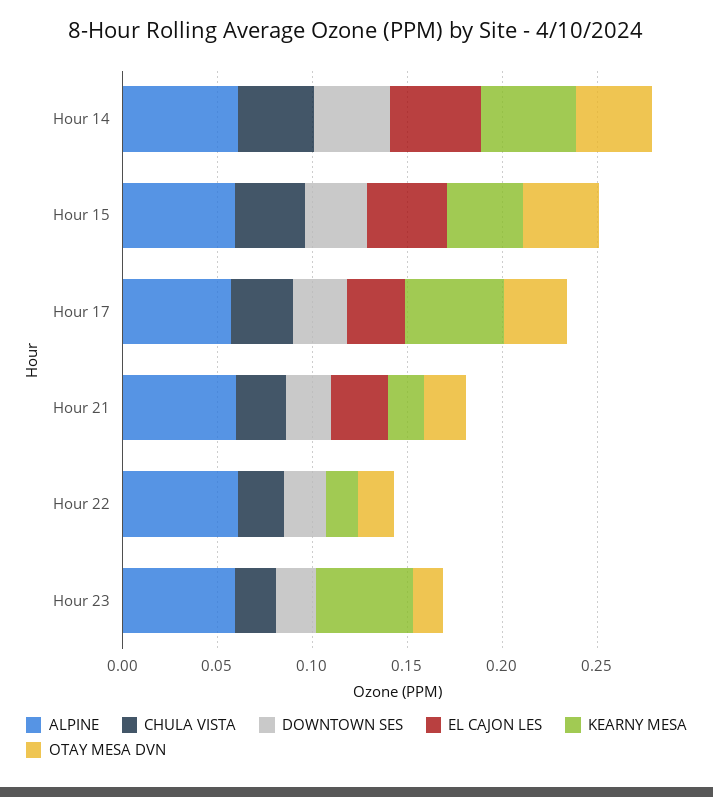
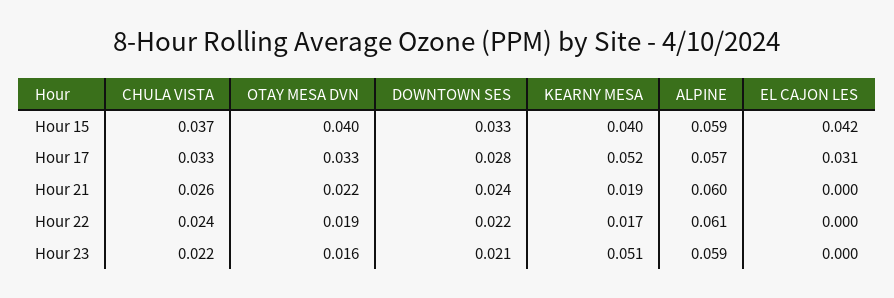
  {
    "ALPINE": {
-     "Hour 14": 0.06,
      "Hour 15": 0.059,
      "Hour 17": 0.057,
      "Hour 21": 0.06,
      "Hour 22": 0.061,
      "Hour 23": 0.059
    },
    "CHULA VISTA": {
-     "Hour 14": 0.04,
      "Hour 15": 0.037,
      "Hour 17": 0.033,
      "Hour 21": 0.026,
      "Hour 22": 0.024,
      "Hour 23": 0.022
    },
    "DOWNTOWN SES": {
-     "Hour 14": 0.04,
      "Hour 15": 0.033,
      "Hour 17": 0.028,
      "Hour 21": 0.024,
      "Hour 22": 0.022,
      "Hour 23": 0.021
    },
    "EL CAJON LES": {
-     "Hour 14": 0.05,
      "Hour 15": 0.042,
      "Hour 17": 0.031,
-     "Hour 21": 0.03,
+     "Hour 21": 0,
      "Hour 22": 0,
      "Hour 23": 0
    },
    "KEARNY MESA": {
-     "Hour 14": 0.05,
      "Hour 15": 0.04,
      "Hour 17": 0.052,
      "Hour 21": 0.019,
      "Hour 22": 0.017,
      "Hour 23": 0.051
    },
    "OTAY MESA DVN": {
-     "Hour 14": 0.04,
      "Hour 15": 0.04,
      "Hour 17": 0.033,
      "Hour 21": 0.022,
      "Hour 22": 0.019,
      "Hour 23": 0.016
    }
  }

